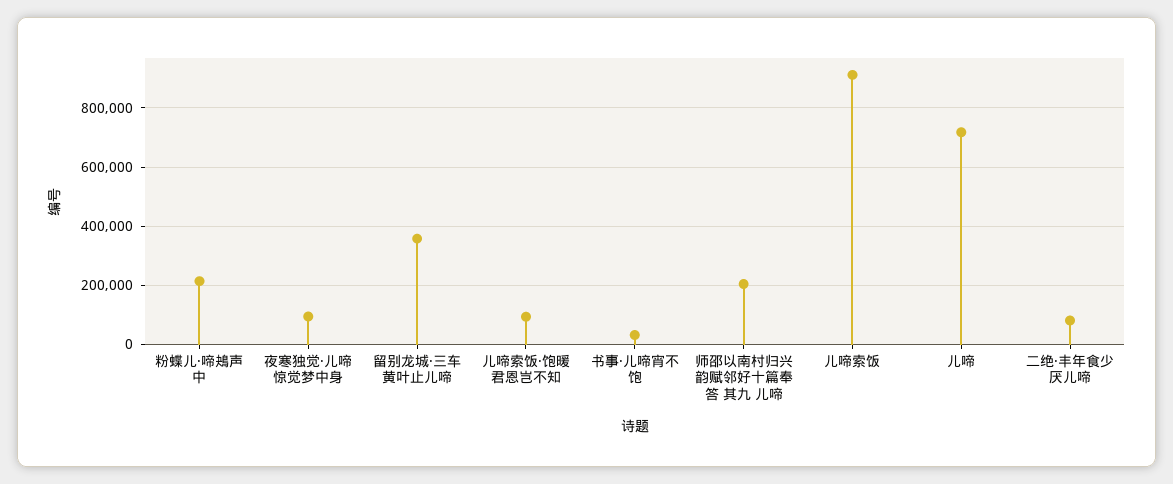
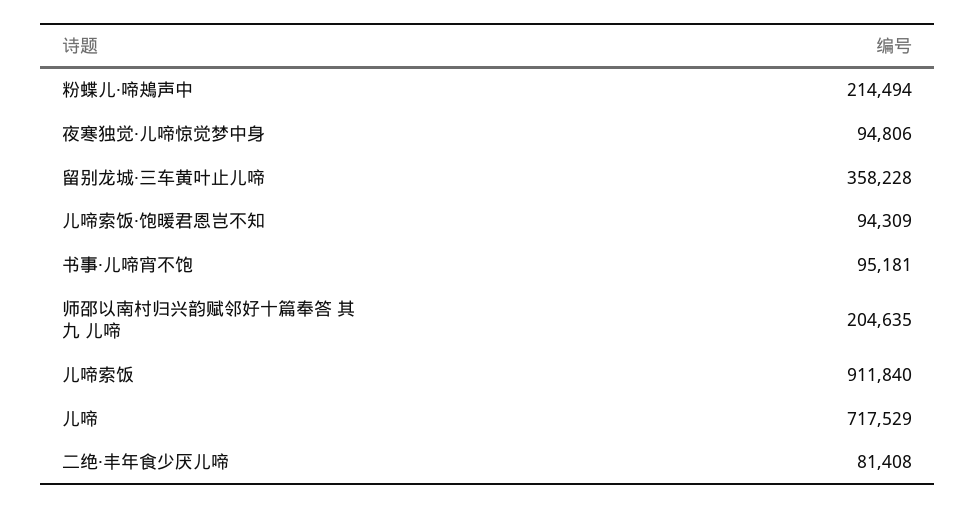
  {
    "粉蝶儿·啼鴂声中": 214494,
    "夜寒独觉·儿啼惊觉梦中身": 94806,
    "留别龙城·三车黄叶止儿啼": 358228,
    "儿啼索饭·饱暖君恩岂不知": 94309,
-   "书事·儿啼宵不饱": 25000,
+   "书事·儿啼宵不饱": 95181,
    "师邵以南村归兴韵赋邻好十篇奉答 其九 儿啼": 204635,
    "儿啼索饭": 911840,
    "儿啼": 717529,
    "二绝·丰年食少厌儿啼": 81408
  }

